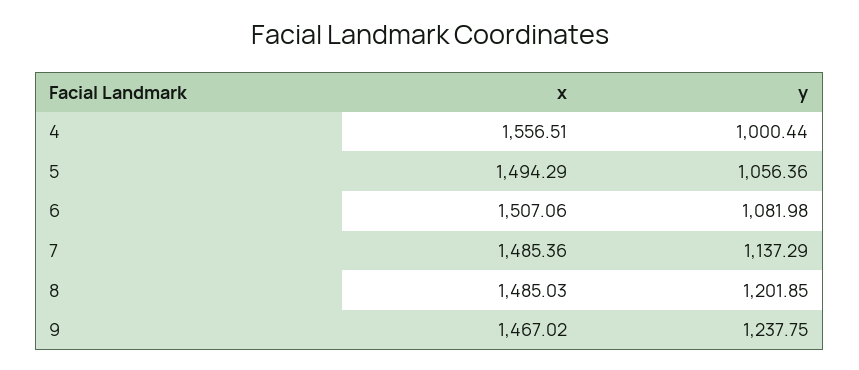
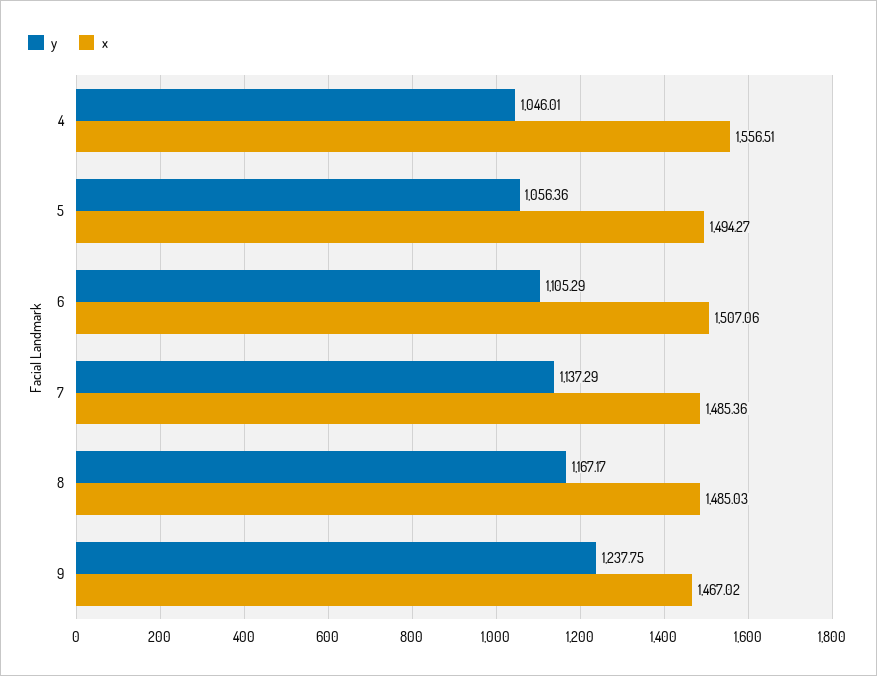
  {
    "x": {
      "4": 1556.51,
-     "5": 1494.29,
+     "5": 1494.27,
      "6": 1507.06,
      "7": 1485.36,
      "8": 1485.03,
      "9": 1467.02
    },
    "y": {
-     "4": 1000.44,
+     "4": 1046.01,
      "5": 1056.36,
-     "6": 1081.98,
+     "6": 1105.29,
      "7": 1137.29,
-     "8": 1201.85,
+     "8": 1167.17,
      "9": 1237.75
    }
  }

